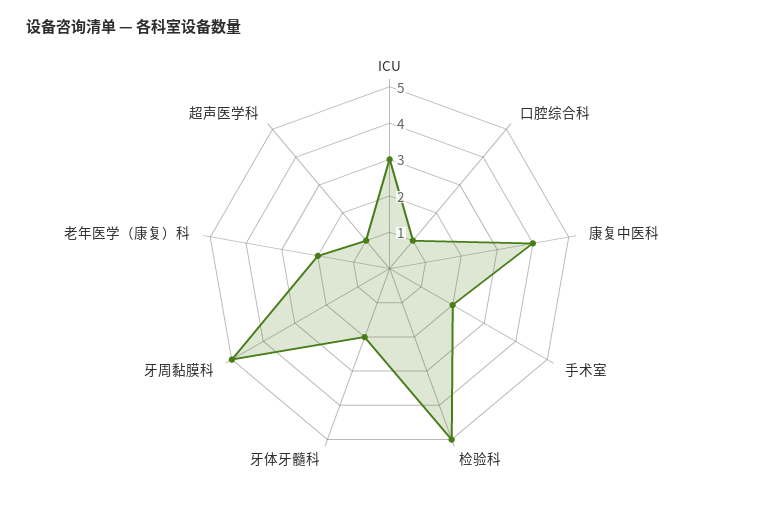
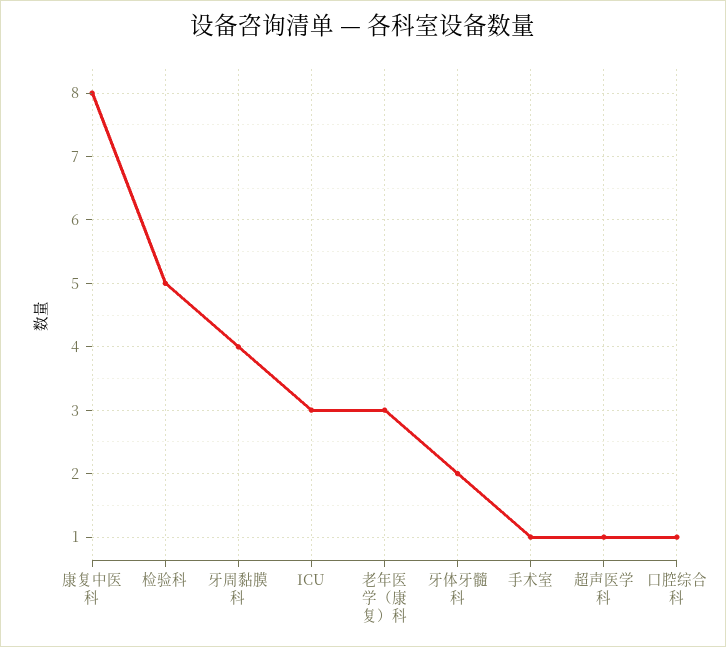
  {
    "ICU": 3,
    "口腔综合科": 1,
-   "康复中医科": 4,
+   "康复中医科": 8,
-   "手术室": 2,
+   "手术室": 1,
    "检验科": 5,
    "牙体牙髓科": 2,
-   "牙周黏膜科": 5,
+   "牙周黏膜科": 4,
-   "老年医学（康复）科": 2,
+   "老年医学（康复）科": 3,
    "超声医学科": 1
  }

